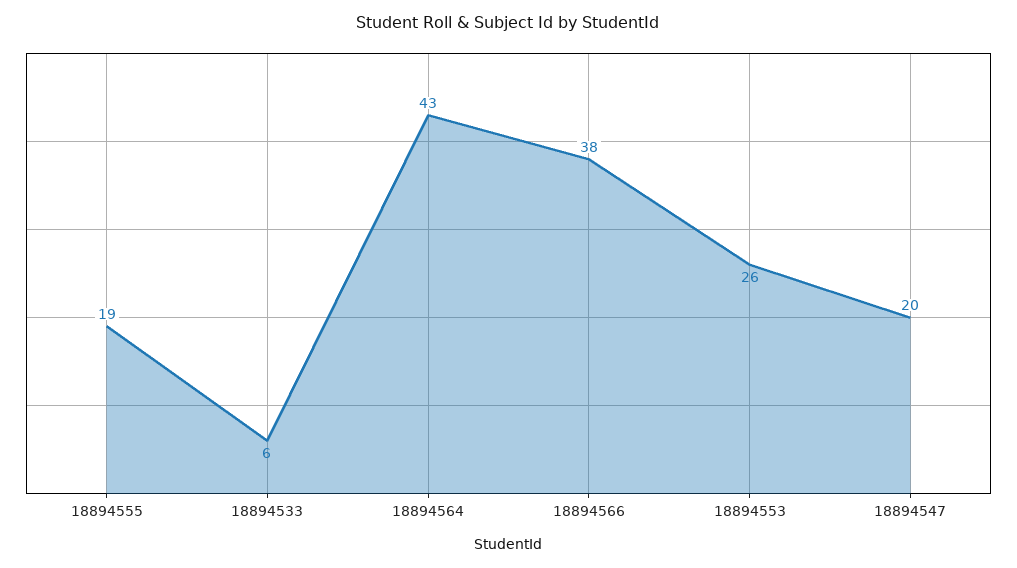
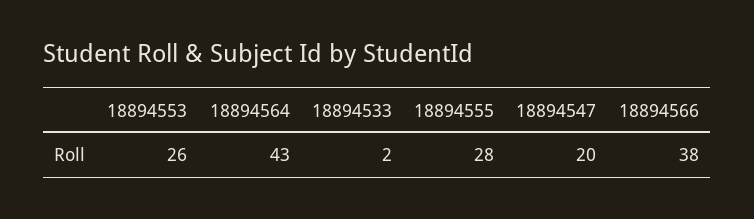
  {
-   "18894555": 19,
+   "18894555": 28,
-   "18894533": 6,
+   "18894533": 2,
    "18894564": 43,
    "18894566": 38,
    "18894553": 26,
    "18894547": 20
  }

